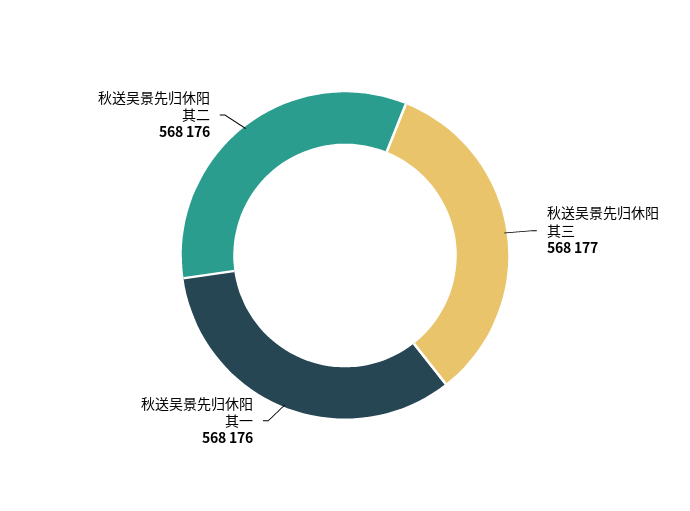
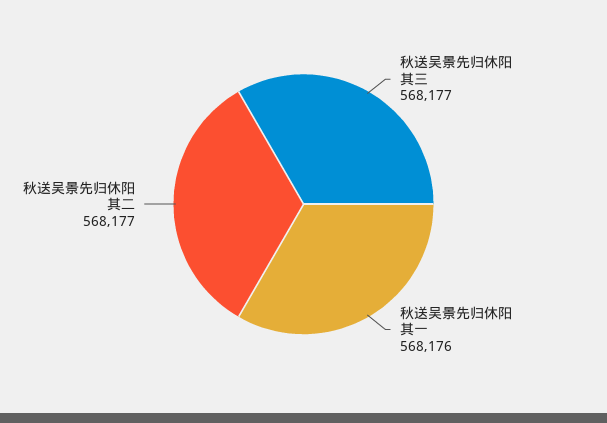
  {
    "秋送吴景先归休阳 其三": 568177,
    "秋送吴景先归休阳 其一": 568176,
-   "秋送吴景先归休阳 其二": 568176
+   "秋送吴景先归休阳 其二": 568177
  }

